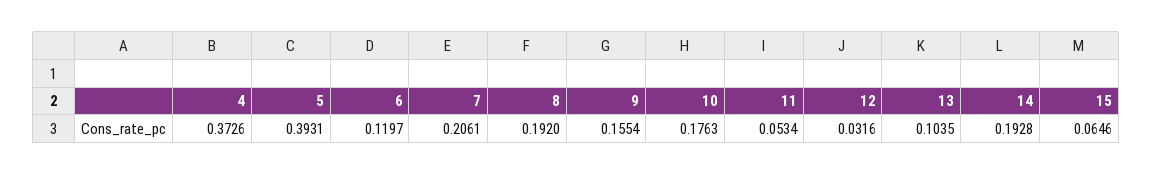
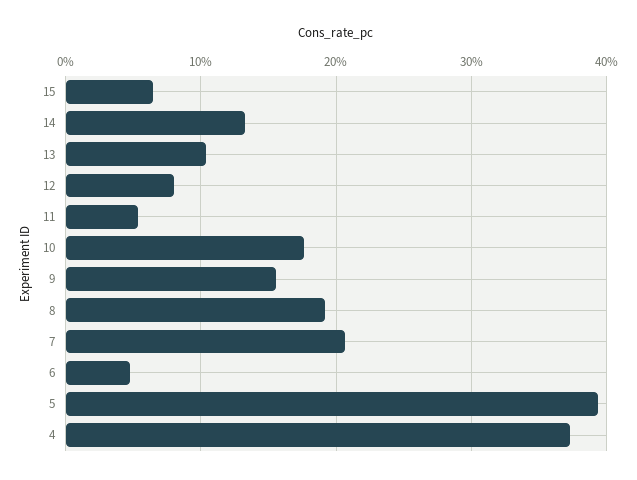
  {
    "4": 0.3726,
    "5": 0.3931,
-   "6": 0.1197,
+   "6": 0.05,
    "7": 0.2061,
    "8": 0.192,
    "9": 0.1554,
    "10": 0.1763,
    "11": 0.0534,
-   "12": 0.0316,
+   "12": 0.08,
    "13": 0.1035,
-   "14": 0.1928,
+   "14": 0.13,
    "15": 0.0646
  }

